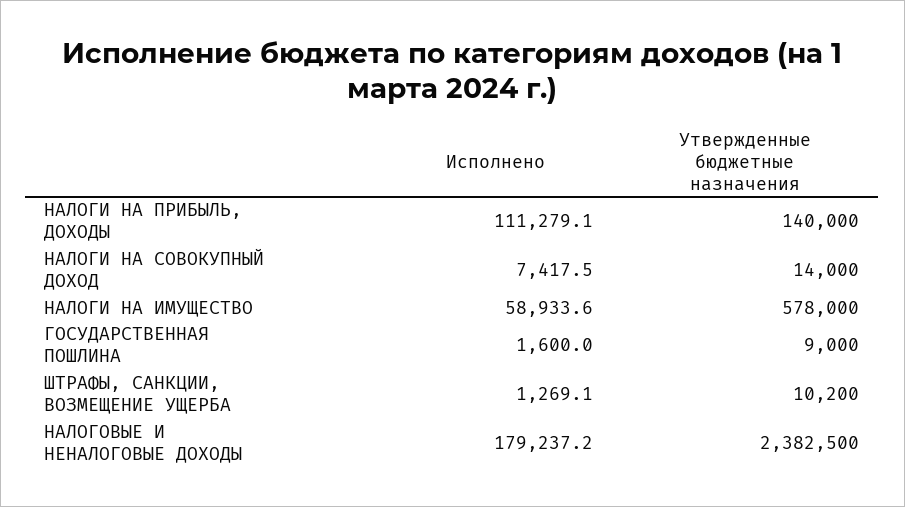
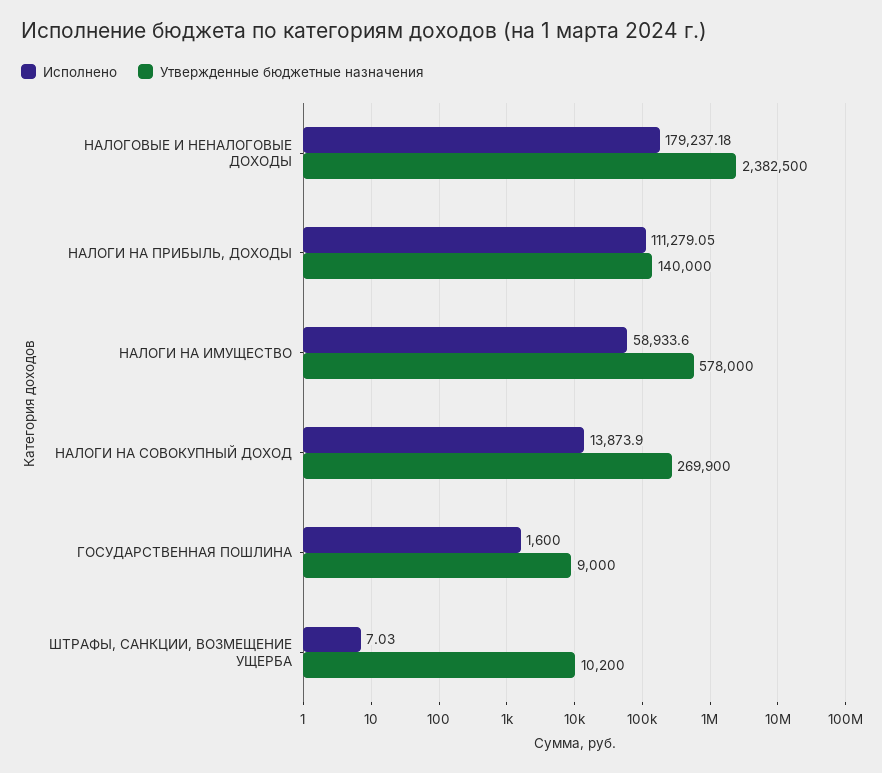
  {
    "Исполнено": {
      "НАЛОГИ НА ПРИБЫЛЬ, ДОХОДЫ": 111279.05,
-     "НАЛОГИ НА СОВОКУПНЫЙ ДОХОД": 7417.5,
+     "НАЛОГИ НА СОВОКУПНЫЙ ДОХОД": 13873.9,
      "НАЛОГИ НА ИМУЩЕСТВО": 58933.6,
      "ГОСУДАРСТВЕННАЯ ПОШЛИНА": 1600,
-     "ШТРАФЫ, САНКЦИИ, ВОЗМЕЩЕНИЕ УЩЕРБА": 1269.1,
+     "ШТРАФЫ, САНКЦИИ, ВОЗМЕЩЕНИЕ УЩЕРБА": 7.03,
      "НАЛОГОВЫЕ И НЕНАЛОГОВЫЕ ДОХОДЫ": 179237.18
    },
    "Утвержденные бюджетные назначения": {
      "НАЛОГИ НА ПРИБЫЛЬ, ДОХОДЫ": 140000,
-     "НАЛОГИ НА СОВОКУПНЫЙ ДОХОД": 14000,
+     "НАЛОГИ НА СОВОКУПНЫЙ ДОХОД": 269900,
      "НАЛОГИ НА ИМУЩЕСТВО": 578000,
      "ГОСУДАРСТВЕННАЯ ПОШЛИНА": 9000,
      "ШТРАФЫ, САНКЦИИ, ВОЗМЕЩЕНИЕ УЩЕРБА": 10200,
      "НАЛОГОВЫЕ И НЕНАЛОГОВЫЕ ДОХОДЫ": 2382500
    }
  }

